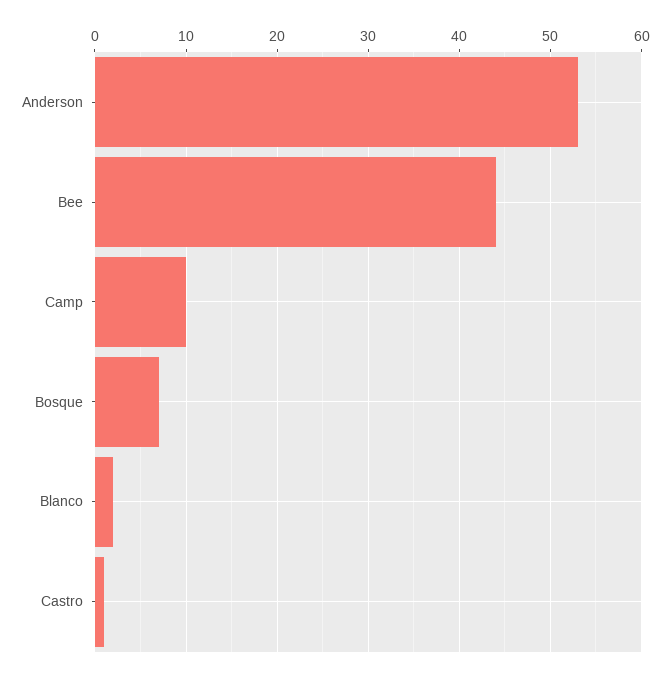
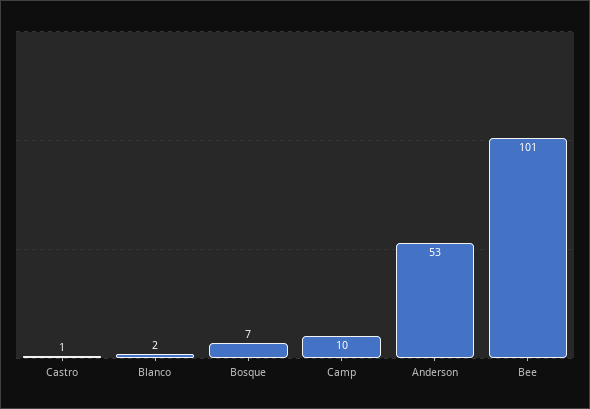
  {
    "Anderson": 53,
-   "Bee": 44,
+   "Bee": 101,
    "Camp": 10,
    "Bosque": 7,
    "Blanco": 2,
    "Castro": 1
  }

